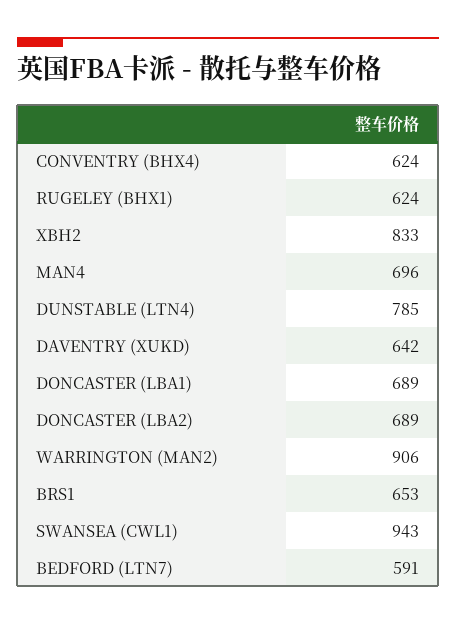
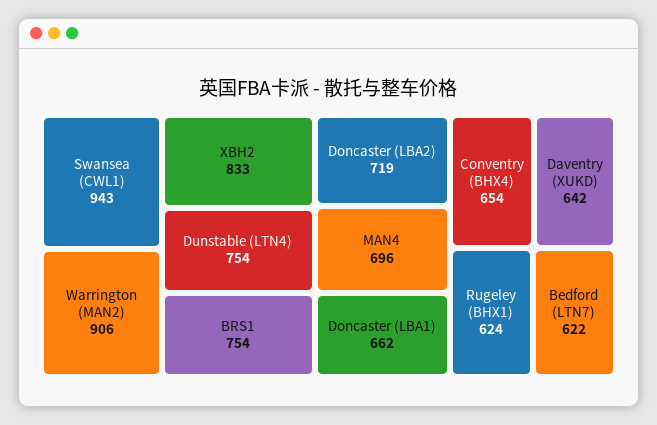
  {
-   "CONVENTRY (BHX4)": 624,
+   "CONVENTRY (BHX4)": 654,
    "RUGELEY (BHX1)": 624,
    "XBH2": 833,
    "MAN4": 696,
-   "DUNSTABLE (LTN4)": 785,
+   "DUNSTABLE (LTN4)": 754,
    "DAVENTRY (XUKD)": 642,
-   "DONCASTER (LBA1)": 689,
+   "DONCASTER (LBA1)": 662,
-   "DONCASTER (LBA2)": 689,
+   "DONCASTER (LBA2)": 719,
    "WARRINGTON (MAN2)": 906,
-   "BRS1": 653,
+   "BRS1": 754,
    "SWANSEA (CWL1)": 943,
-   "BEDFORD (LTN7)": 591
+   "BEDFORD (LTN7)": 622
  }

